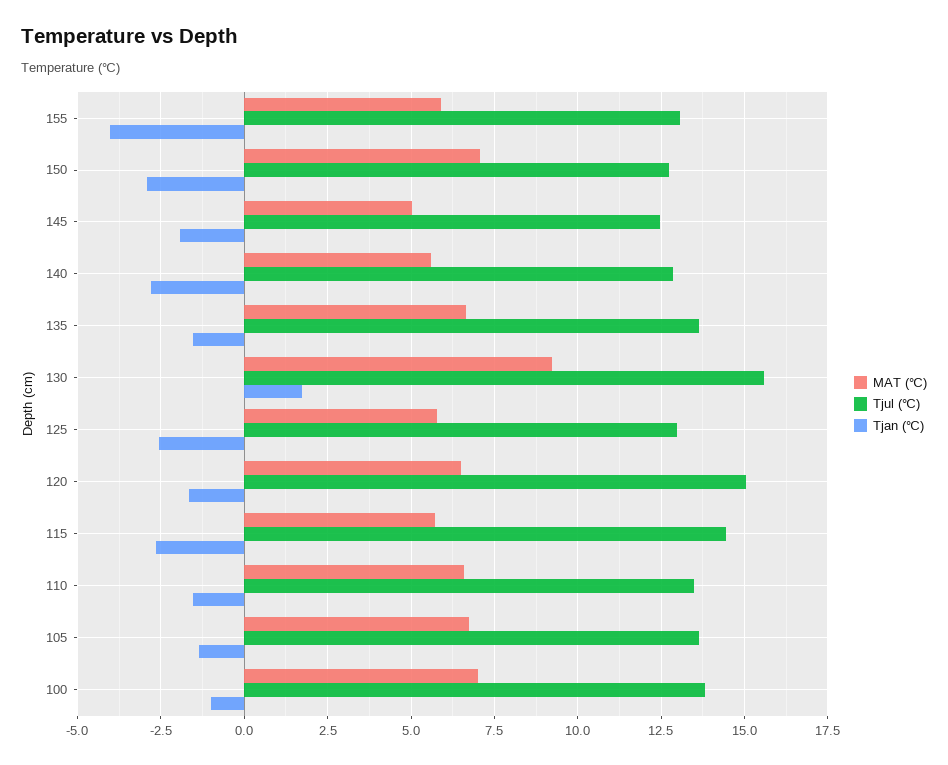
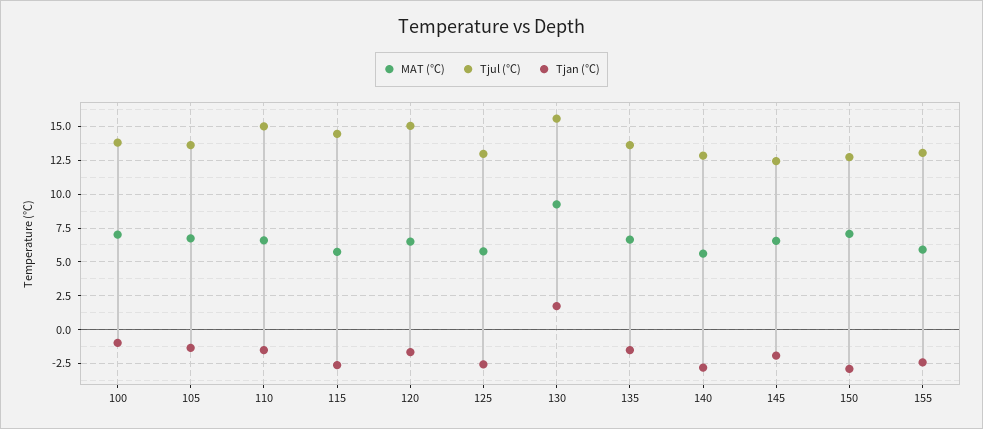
  {
    "MAT (℃)": {
      "155": 6,
      "150": 7,
-     "145": 5,
+     "145": 6.5,
      "140": 5.5,
      "135": 6.75,
      "130": 9.25,
      "125": 5.75,
      "120": 6.5,
      "115": 5.75,
      "110": 6.5,
      "105": 6.75,
      "100": 7
    },
    "Tjul (℃)": {
      "155": 13,
      "150": 12.75,
      "145": 12.5,
      "140": 12.75,
      "135": 13.5,
      "130": 15.5,
      "125": 13,
      "120": 15,
      "115": 14.5,
-     "110": 13.5,
+     "110": 15,
      "105": 13.5,
      "100": 13.75
    },
    "Tjan (℃)": {
-     "155": -4,
+     "155": -2.5,
      "150": -3,
      "145": -2,
      "140": -2.75,
      "135": -1.5,
      "130": 1.75,
      "125": -2.5,
      "120": -1.75,
      "115": -2.75,
      "110": -1.5,
      "105": -1.25,
      "100": -1
    }
  }

